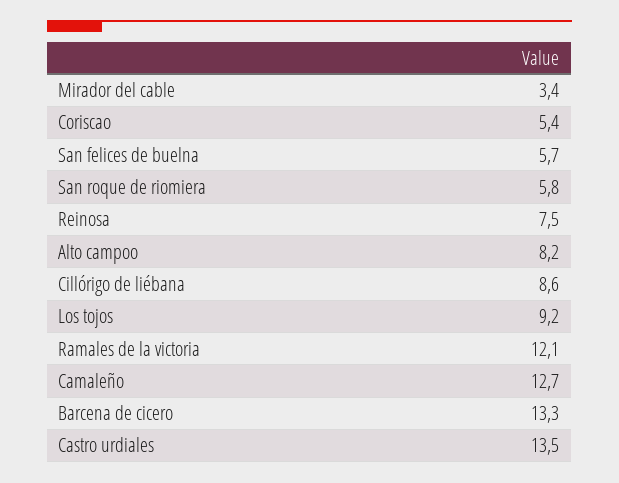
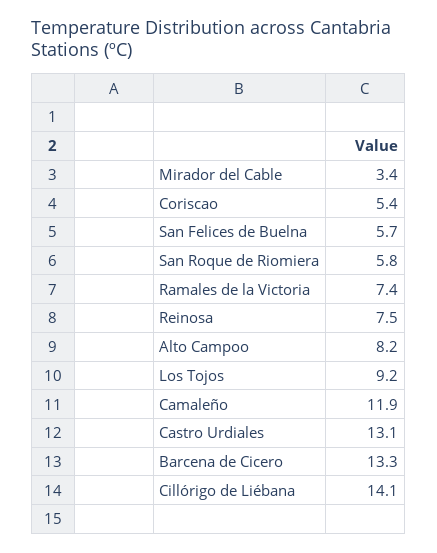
  {
    "Mirador del cable": 3.4,
    "Coriscao": 5.4,
    "San felices de buelna": 5.7,
    "San roque de riomiera": 5.8,
    "Reinosa": 7.5,
    "Alto campoo": 8.2,
-   "Cillórigo de liébana": 8.6,
+   "Cillórigo de liébana": 14.1,
    "Los tojos": 9.2,
-   "Ramales de la victoria": 12.1,
+   "Ramales de la victoria": 7.4,
-   "Camaleño": 12.7,
+   "Camaleño": 11.9,
    "Barcena de cicero": 13.3,
-   "Castro urdiales": 13.5
+   "Castro urdiales": 13.1
  }

